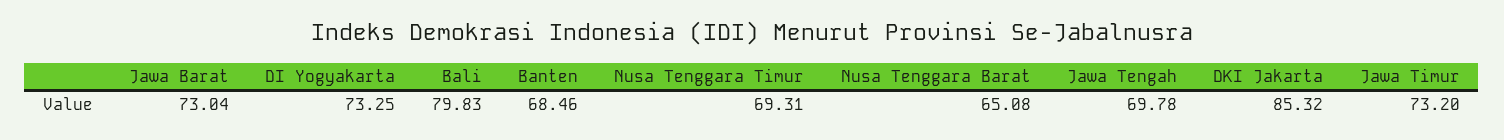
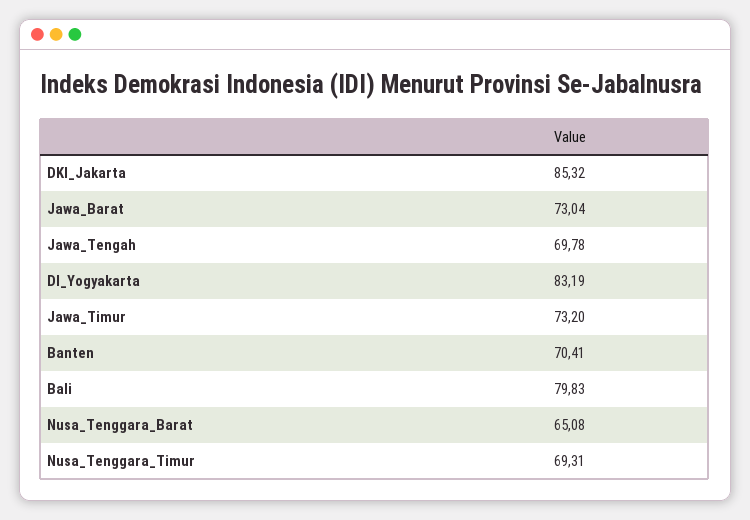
  {
    "Jawa Barat": 73.04,
-   "DI Yogyakarta": 73.25,
+   "DI Yogyakarta": 83.19,
    "Bali": 79.83,
-   "Banten": 68.46,
+   "Banten": 70.41,
    "Nusa Tenggara Timur": 69.31,
    "Nusa Tenggara Barat": 65.08,
    "Jawa Tengah": 69.78,
    "DKI Jakarta": 85.32,
    "Jawa Timur": 73.2
  }

